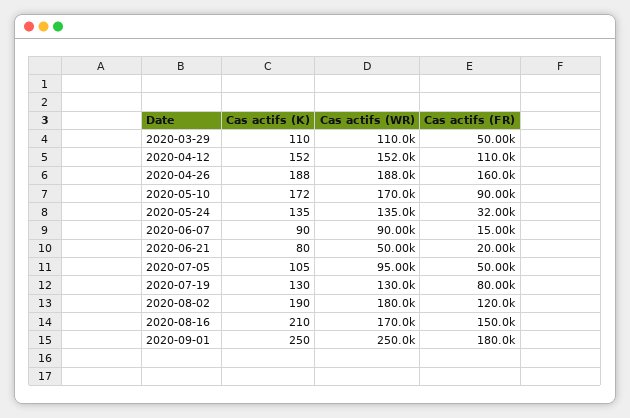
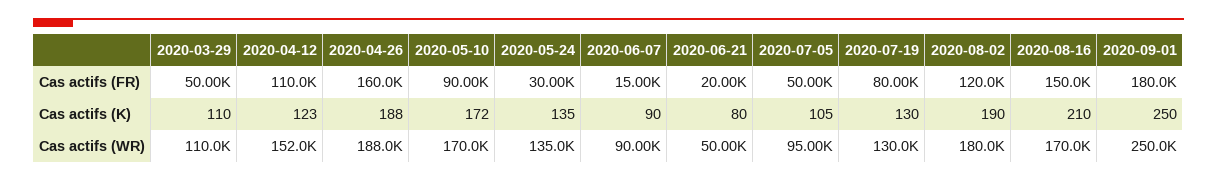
  {
    "Cas actifs (K)": {
      "2020-03-29": 110,
-     "2020-04-12": 152,
+     "2020-04-12": 123,
      "2020-04-26": 188,
      "2020-05-10": 172,
      "2020-05-24": 135,
      "2020-06-07": 90,
      "2020-06-21": 80,
      "2020-07-05": 105,
      "2020-07-19": 130,
      "2020-08-02": 190,
      "2020-08-16": 210,
      "2020-09-01": 250
    },
    "Cas actifs (WR)": {
      "2020-03-29": 110000,
      "2020-04-12": 152000,
      "2020-04-26": 188000,
      "2020-05-10": 170000,
      "2020-05-24": 135000,
      "2020-06-07": 90000,
      "2020-06-21": 50000,
      "2020-07-05": 95000,
      "2020-07-19": 130000,
      "2020-08-02": 180000,
      "2020-08-16": 170000,
      "2020-09-01": 250000
    },
    "Cas actifs (FR)": {
      "2020-03-29": 50000,
      "2020-04-12": 110000,
      "2020-04-26": 160000,
      "2020-05-10": 90000,
-     "2020-05-24": 32000,
+     "2020-05-24": 30000,
      "2020-06-07": 15000,
      "2020-06-21": 20000,
      "2020-07-05": 50000,
      "2020-07-19": 80000,
      "2020-08-02": 120000,
      "2020-08-16": 150000,
      "2020-09-01": 180000
    }
  }

